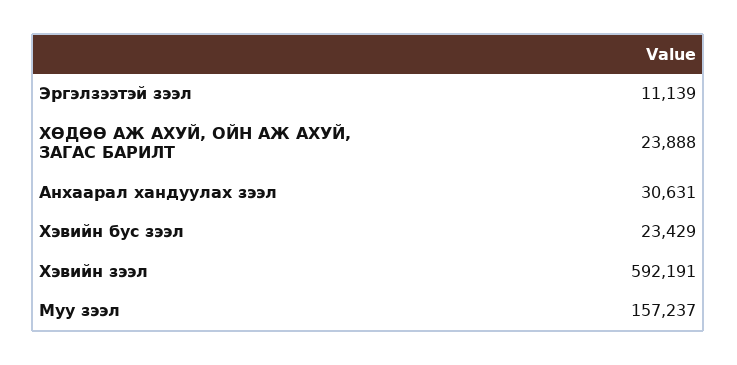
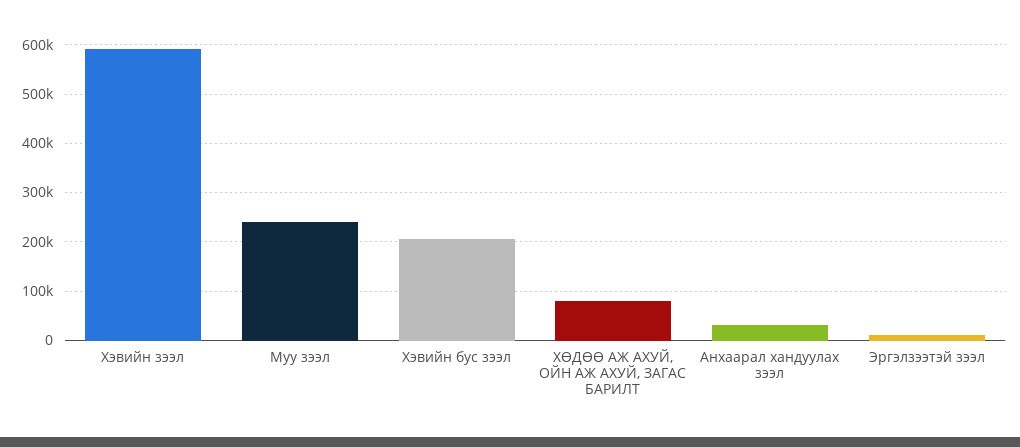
  {
    "Эргэлзээтэй зээл": 11139,
-   "ХӨДӨӨ АЖ АХУЙ, ОЙН АЖ АХУЙ, ЗАГАС БАРИЛТ": 23888,
+   "ХӨДӨӨ АЖ АХУЙ, ОЙН АЖ АХУЙ, ЗАГАС БАРИЛТ": 80000,
    "Анхаарал хандуулах зээл": 30631,
-   "Хэвийн бус зээл": 23429,
+   "Хэвийн бус зээл": 200000,
    "Хэвийн зээл": 592191,
-   "Муу зээл": 157237
+   "Муу зээл": 240000
  }

